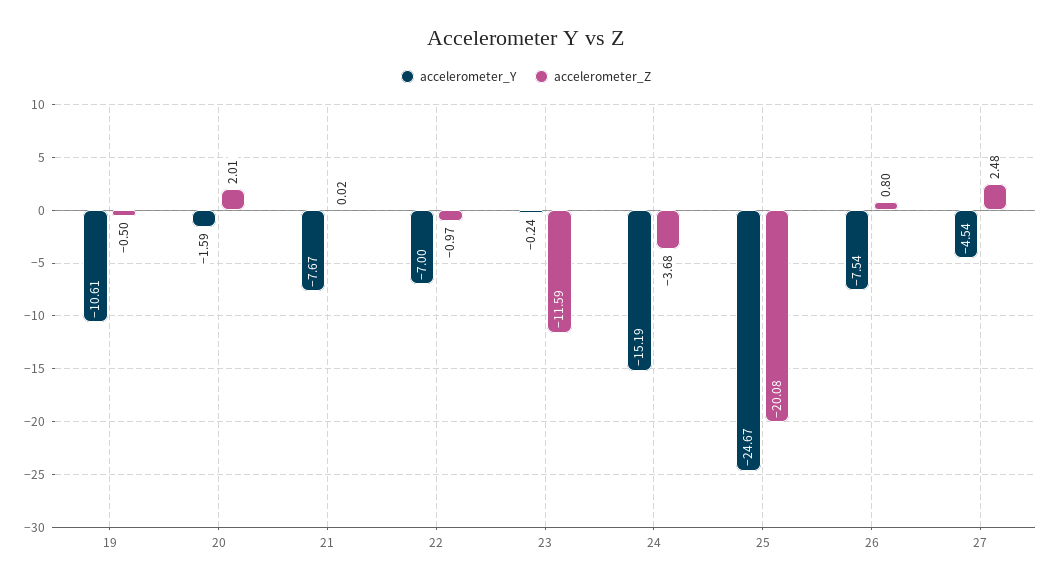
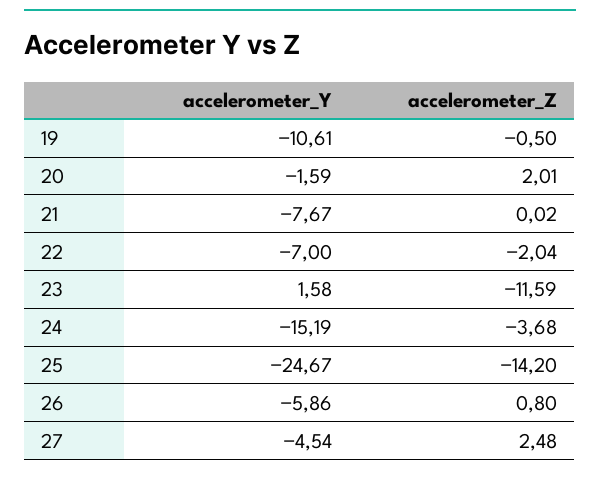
  {
    "accelerometer_Y": {
      "19": -10.61,
      "20": -1.59,
      "21": -7.67,
      "22": -7,
-     "23": -0.24,
+     "23": 1.58,
      "24": -15.19,
      "25": -24.67,
-     "26": -7.54,
+     "26": -5.86,
      "27": -4.54
    },
    "accelerometer_Z": {
      "19": -0.5,
      "20": 2.01,
      "21": 0.02,
-     "22": -0.97,
+     "22": -2.04,
      "23": -11.59,
      "24": -3.68,
-     "25": -20.08,
+     "25": -14.2,
      "26": 0.8,
      "27": 2.48
    }
  }

